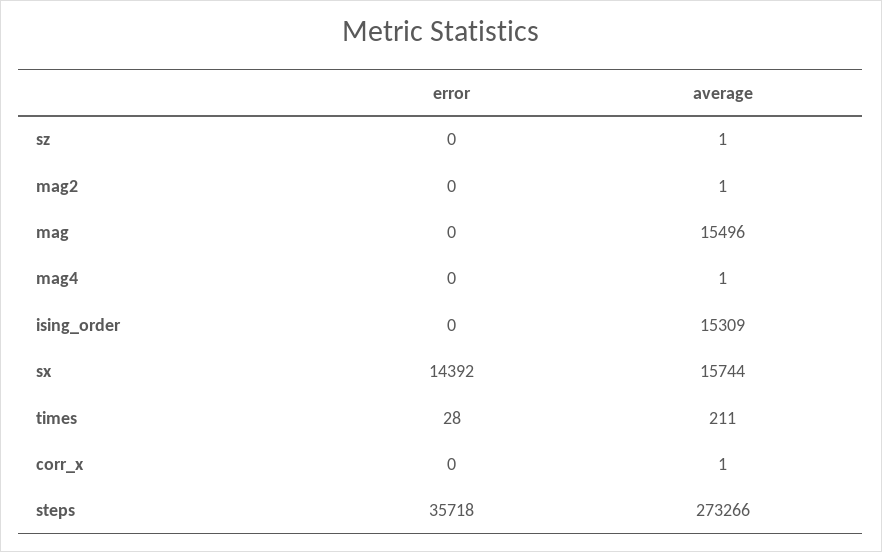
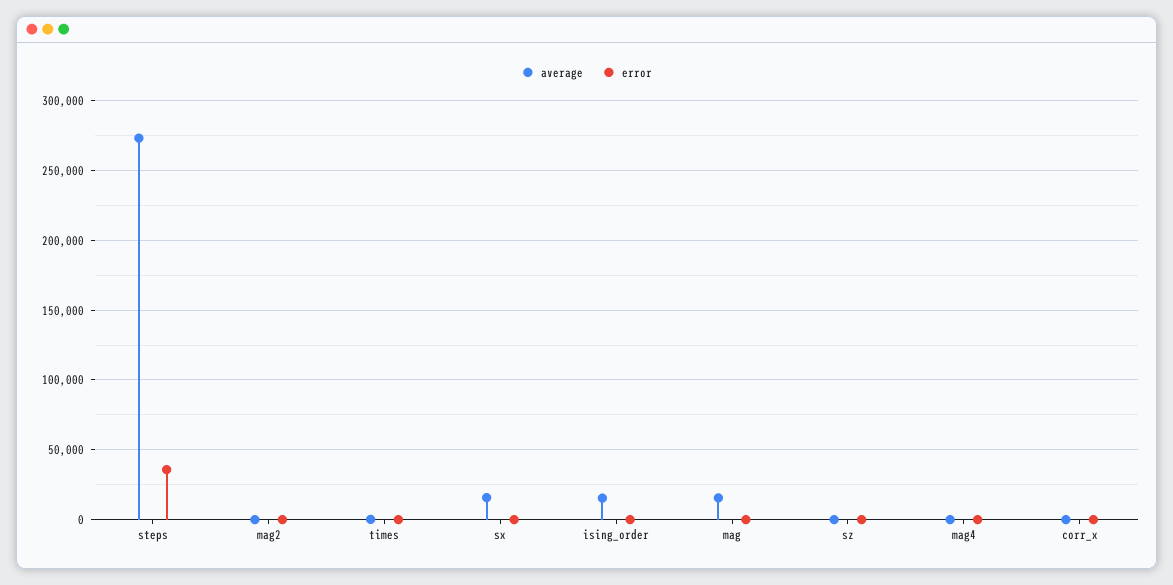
  {
    "error": {
      "sz": 0,
      "mag2": 0,
      "mag": 0,
      "mag4": 0,
      "ising_order": 0,
-     "sx": 14392,
+     "sx": 0,
      "times": 28,
      "corr_x": 0,
      "steps": 35718
    },
    "average": {
      "sz": 1,
      "mag2": 1,
      "mag": 15496,
      "mag4": 1,
      "ising_order": 15309,
      "sx": 15744,
      "times": 211,
      "corr_x": 1,
      "steps": 273266
    }
  }

